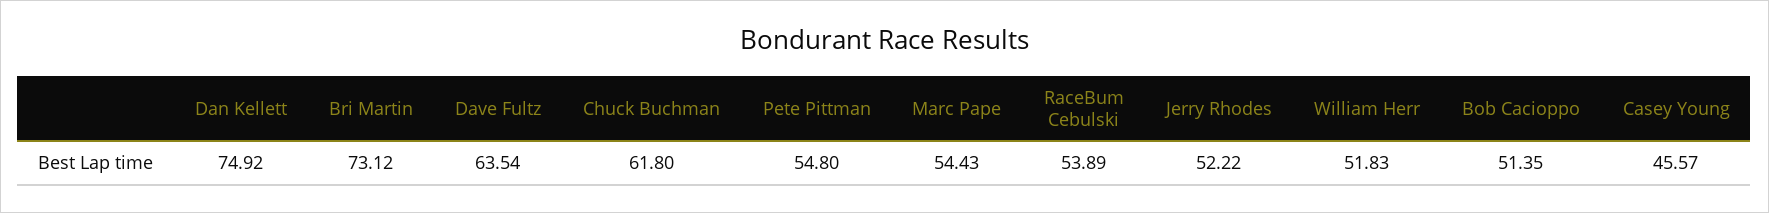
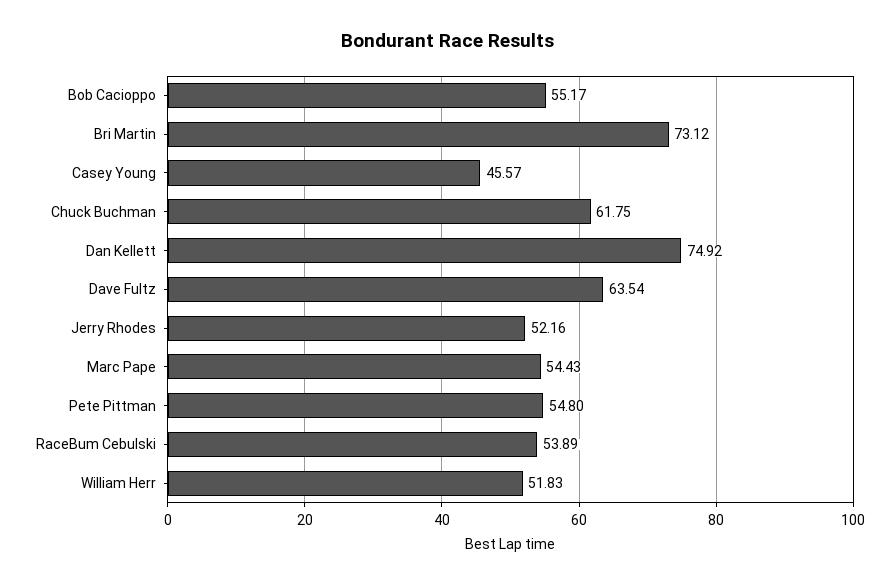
  {
    "Dan Kellett": 74.92,
    "Bri Martin": 73.12,
    "Dave Fultz": 63.54,
-   "Chuck Buchman": 61.8,
+   "Chuck Buchman": 61.75,
    "Pete Pittman": 54.8,
    "Marc Pape": 54.43,
    "RaceBum Cebulski": 53.89,
-   "Jerry Rhodes": 52.22,
+   "Jerry Rhodes": 52.16,
    "William Herr": 51.83,
-   "Bob Cacioppo": 51.35,
+   "Bob Cacioppo": 55.17,
    "Casey Young": 45.57
  }

